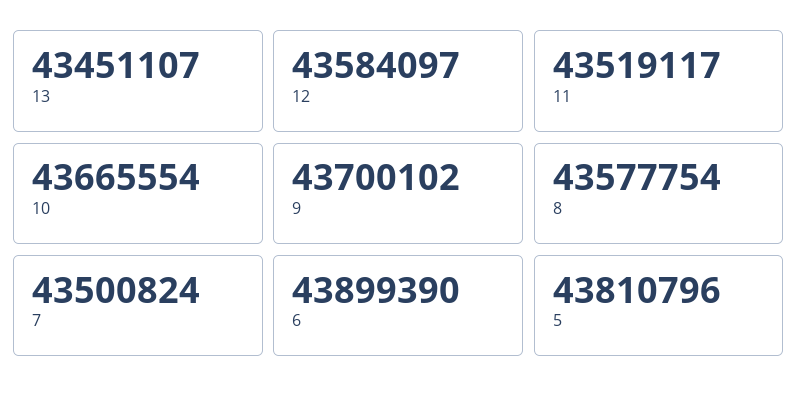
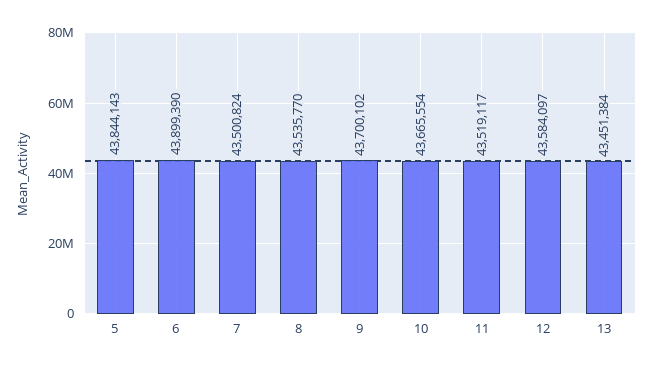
  {
-   "13": 43451107,
+   "13": 43451384,
    "12": 43584097,
    "11": 43519117,
    "10": 43665554,
    "9": 43700102,
-   "8": 43577754,
+   "8": 43535770,
    "7": 43500824,
    "6": 43899390,
-   "5": 43810796
+   "5": 43844143
  }

